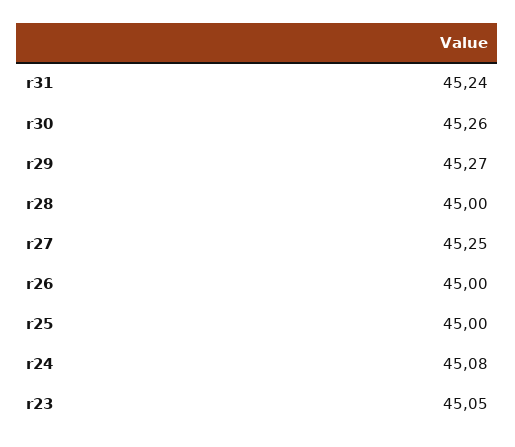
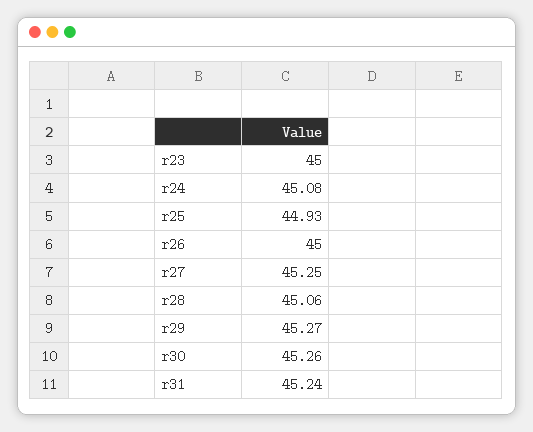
  {
    "r31": 45.24,
    "r30": 45.26,
    "r29": 45.27,
-   "r28": 45,
+   "r28": 45.06,
    "r27": 45.25,
    "r26": 45,
-   "r25": 45,
+   "r25": 44.93,
    "r24": 45.08,
-   "r23": 45.05
+   "r23": 45
  }

